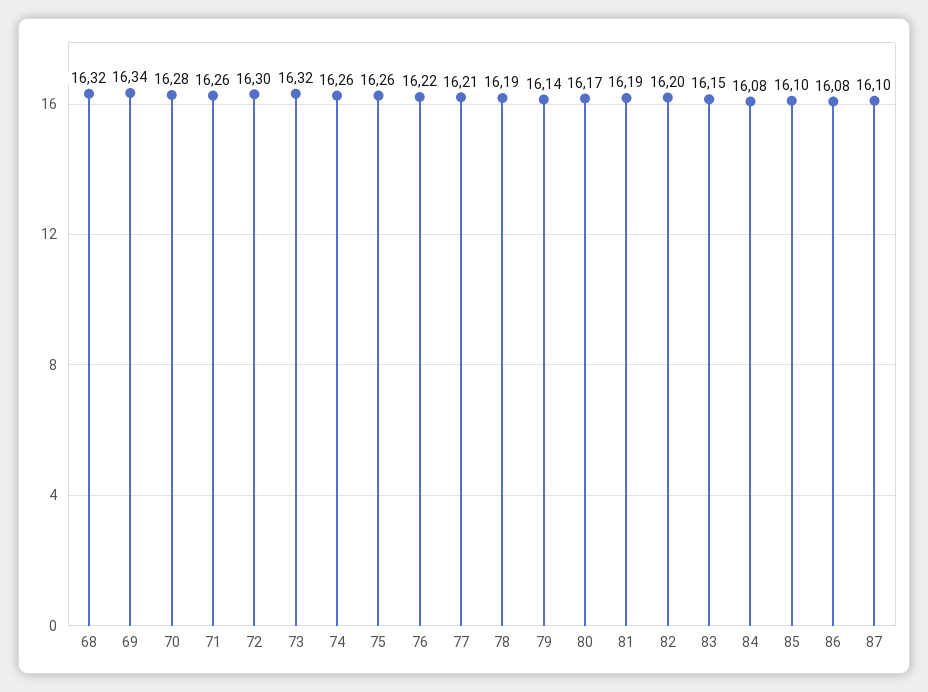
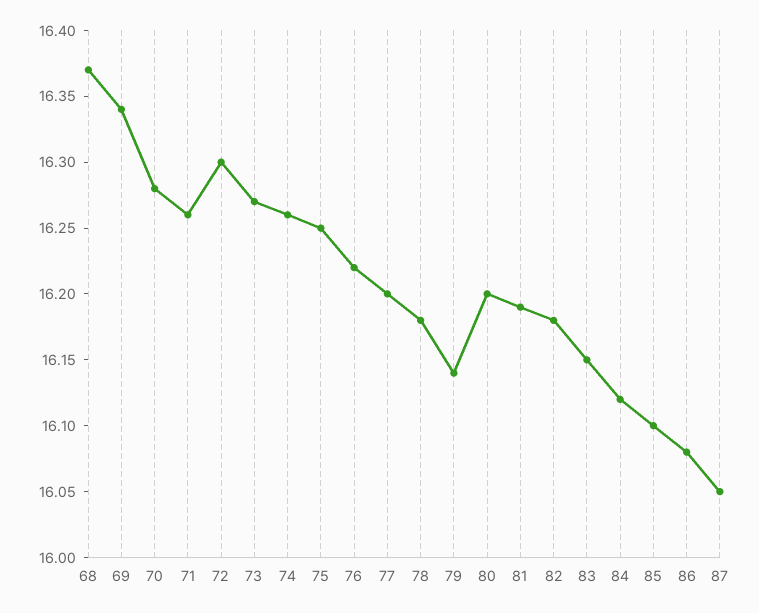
  {
-   "68": 16.32,
+   "68": 16.37,
    "69": 16.34,
    "70": 16.28,
    "71": 16.26,
    "72": 16.3,
-   "73": 16.32,
+   "73": 16.27,
    "74": 16.26,
-   "75": 16.26,
+   "75": 16.25,
    "76": 16.22,
-   "77": 16.21,
+   "77": 16.2,
-   "78": 16.19,
+   "78": 16.18,
    "79": 16.14,
-   "80": 16.17,
+   "80": 16.2,
    "81": 16.19,
-   "82": 16.2,
+   "82": 16.18,
    "83": 16.15,
-   "84": 16.08,
+   "84": 16.12,
    "85": 16.1,
    "86": 16.08,
-   "87": 16.1
+   "87": 16.05
  }

